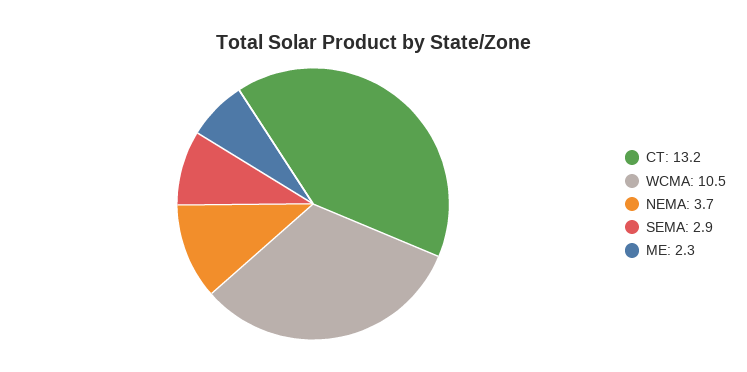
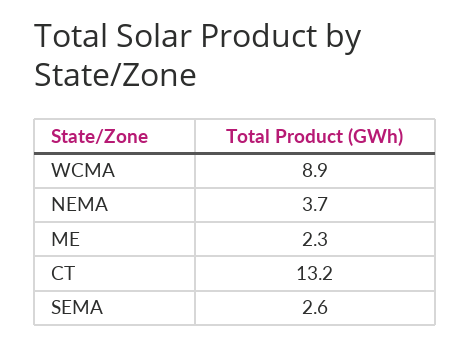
  {
    "CT": 13.2,
-   "WCMA": 10.5,
+   "WCMA": 8.9,
    "NEMA": 3.7,
-   "SEMA": 2.9,
+   "SEMA": 2.6,
    "ME": 2.3
  }

